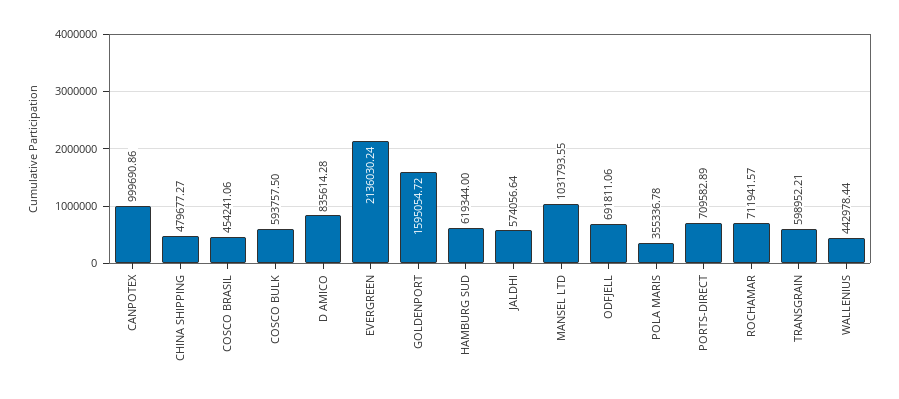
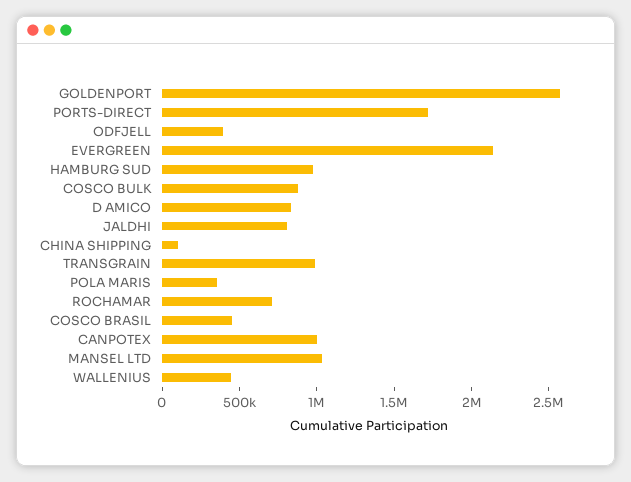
  {
    "CANPOTEX": 999690.86,
-   "CHINA SHIPPING": 479677.27,
+   "CHINA SHIPPING": 100000,
    "COSCO BRASIL": 454241.06,
-   "COSCO BULK": 593757.5,
+   "COSCO BULK": 900000,
    "D AMICO": 835614.28,
    "EVERGREEN": 2136030.24,
-   "GOLDENPORT": 1595054.72,
+   "GOLDENPORT": 2600000,
-   "HAMBURG SUD": 619344,
+   "HAMBURG SUD": 1000000,
-   "JALDHI": 574056.64,
+   "JALDHI": 800000,
    "MANSEL LTD": 1031793.55,
-   "ODFJELL": 691811.06,
+   "ODFJELL": 400000,
    "POLA MARIS": 355336.78,
-   "PORTS-DIRECT": 709582.89,
+   "PORTS-DIRECT": 1700000,
    "ROCHAMAR": 711941.57,
-   "TRANSGRAIN": 598952.21,
+   "TRANSGRAIN": 1000000,
    "WALLENIUS": 442978.44
  }

